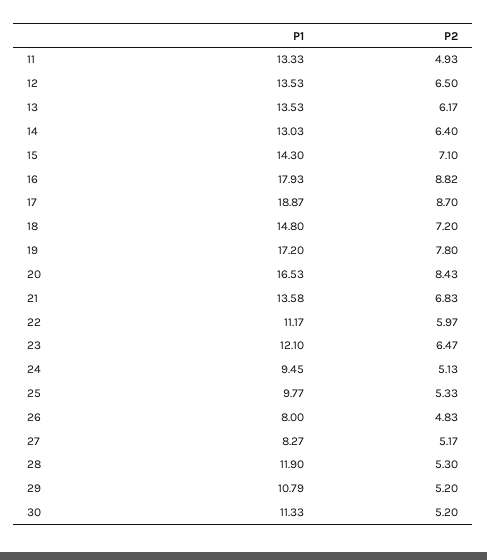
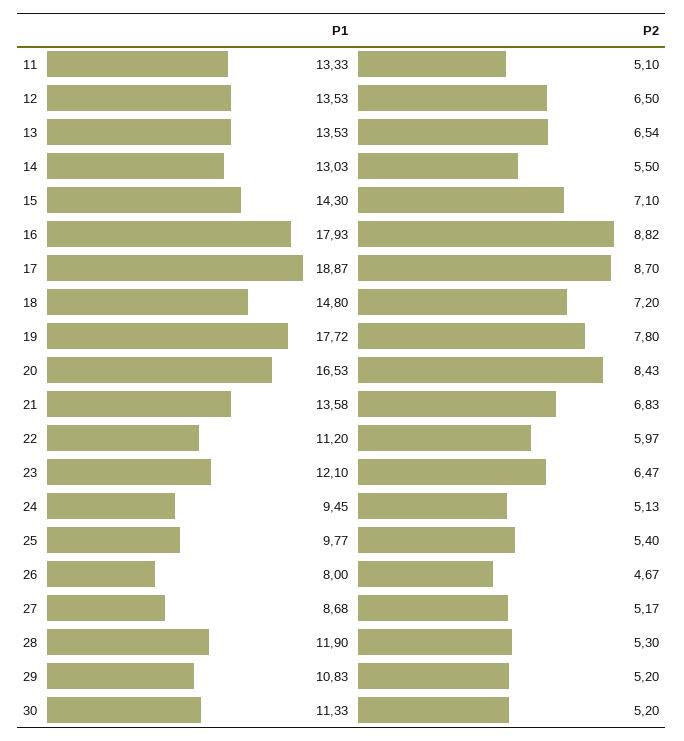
  {
    "P1": {
      "11": 13.33,
      "12": 13.53,
      "13": 13.53,
      "14": 13.03,
      "15": 14.3,
      "16": 17.93,
      "17": 18.87,
      "18": 14.8,
-     "19": 17.2,
+     "19": 17.72,
      "20": 16.53,
      "21": 13.58,
-     "22": 11.17,
+     "22": 11.2,
      "23": 12.1,
      "24": 9.45,
      "25": 9.77,
      "26": 8,
-     "27": 8.27,
+     "27": 8.68,
      "28": 11.9,
-     "29": 10.79,
+     "29": 10.83,
      "30": 11.33
    },
    "P2": {
-     "11": 4.93,
+     "11": 5.1,
      "12": 6.5,
-     "13": 6.17,
+     "13": 6.54,
-     "14": 6.4,
+     "14": 5.5,
      "15": 7.1,
      "16": 8.82,
      "17": 8.7,
      "18": 7.2,
      "19": 7.8,
      "20": 8.43,
      "21": 6.83,
      "22": 5.97,
      "23": 6.47,
      "24": 5.13,
-     "25": 5.33,
+     "25": 5.4,
-     "26": 4.83,
+     "26": 4.67,
      "27": 5.17,
      "28": 5.3,
      "29": 5.2,
      "30": 5.2
    }
  }

